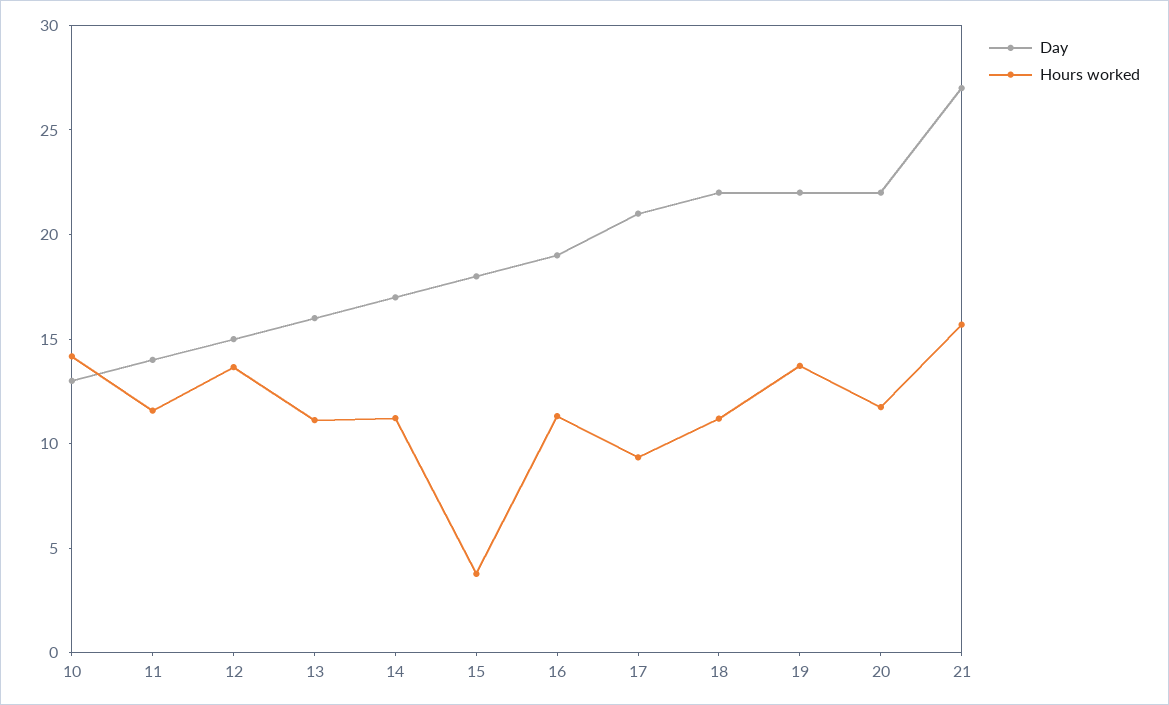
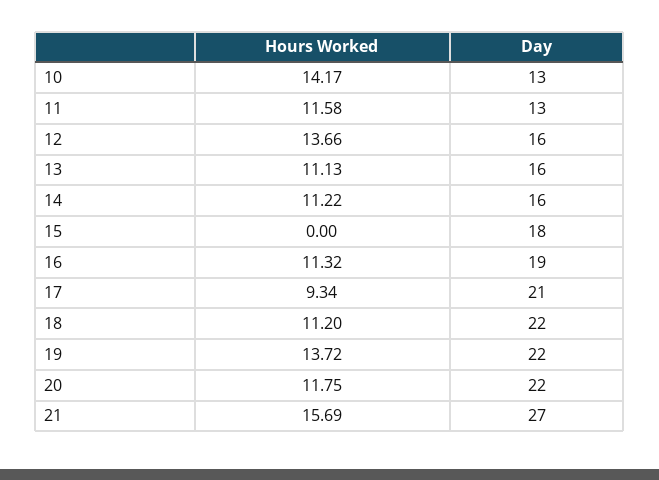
  {
    "Day": {
      "10": 13,
-     "11": 14,
+     "11": 13,
-     "12": 15,
+     "12": 16,
      "13": 16,
-     "14": 17,
+     "14": 16,
      "15": 18,
      "16": 19,
      "17": 21,
      "18": 22,
      "19": 22,
      "20": 22,
      "21": 27
    },
    "Hours worked": {
      "10": 14.17,
      "11": 11.58,
      "12": 13.66,
      "13": 11.13,
      "14": 11.22,
-     "15": 4,
+     "15": 0,
      "16": 11.32,
      "17": 9.34,
      "18": 11.2,
      "19": 13.72,
      "20": 11.75,
      "21": 15.69
    }
  }

